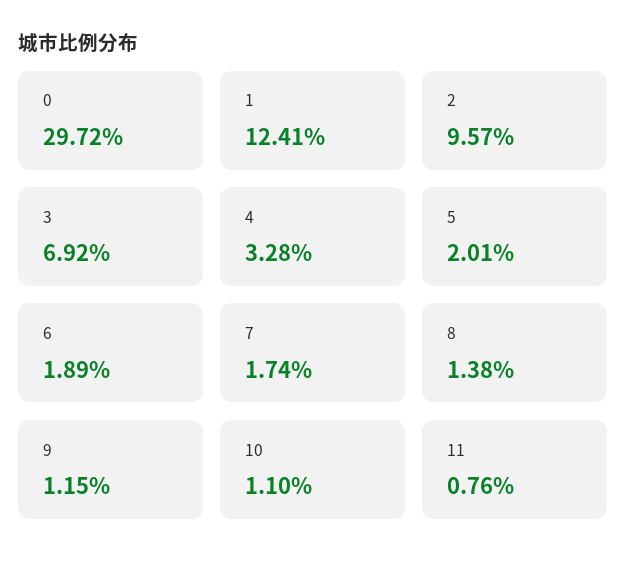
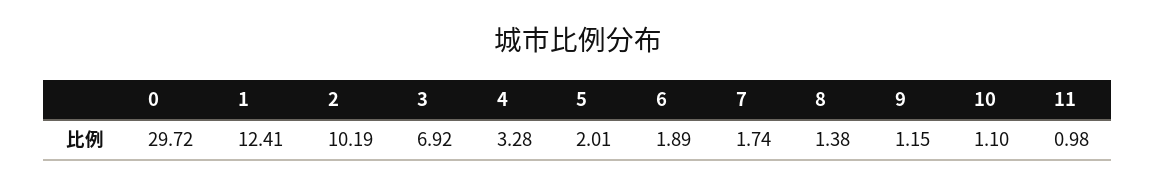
  {
    "0": 29.72,
    "1": 12.41,
-   "2": 9.57,
+   "2": 10.19,
    "3": 6.92,
    "4": 3.28,
    "5": 2.01,
    "6": 1.89,
    "7": 1.74,
    "8": 1.38,
    "9": 1.15,
    "10": 1.1,
-   "11": 0.76
+   "11": 0.98
  }

